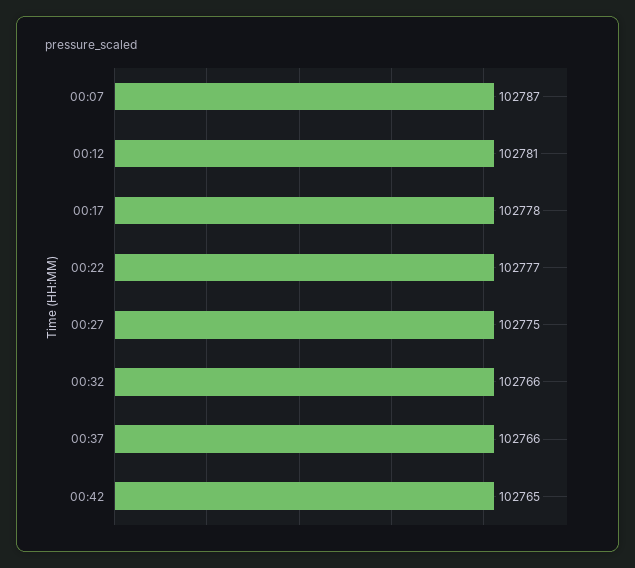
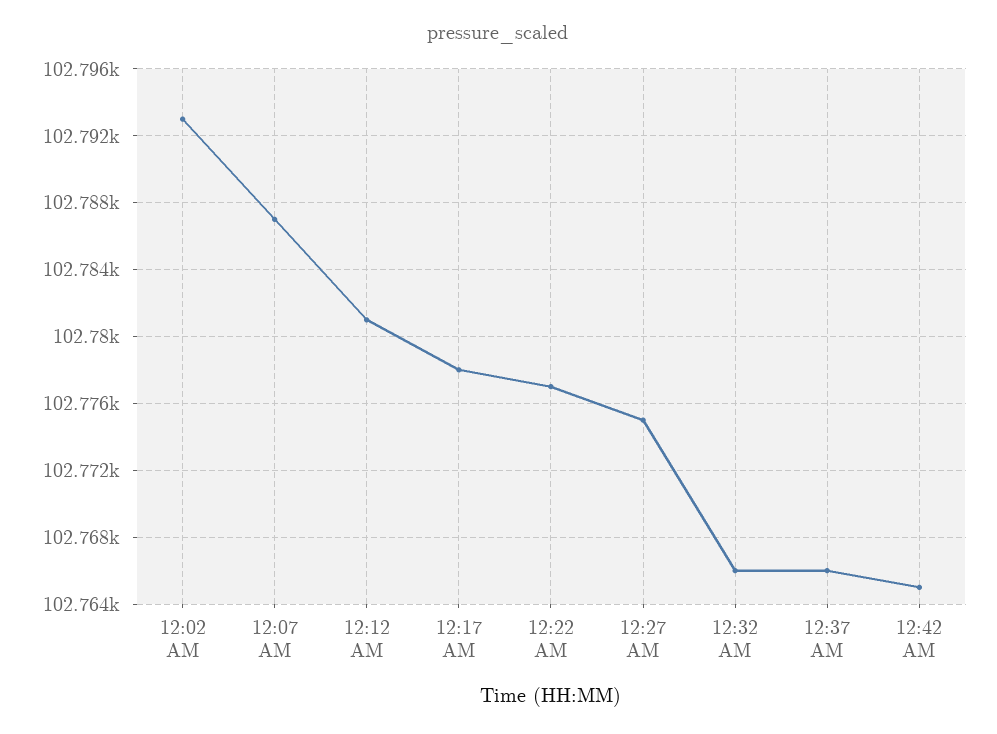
  {
    "00:07": 102787,
    "00:12": 102781,
    "00:17": 102778,
    "00:22": 102777,
    "00:27": 102775,
    "00:32": 102766,
    "00:37": 102766,
-   "00:42": 102765
+   "00:42": 102765,
+   "12:02 AM": 102793
  }

